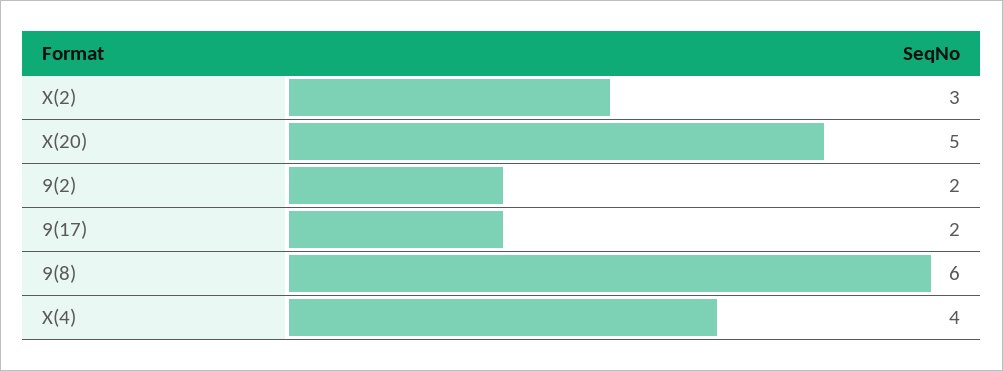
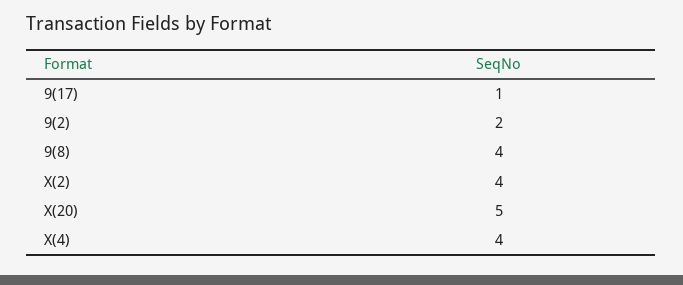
  {
-   "X(2)": 3,
+   "X(2)": 4,
    "X(20)": 5,
    "9(2)": 2,
-   "9(17)": 2,
+   "9(17)": 1,
-   "9(8)": 6,
+   "9(8)": 4,
    "X(4)": 4
  }

